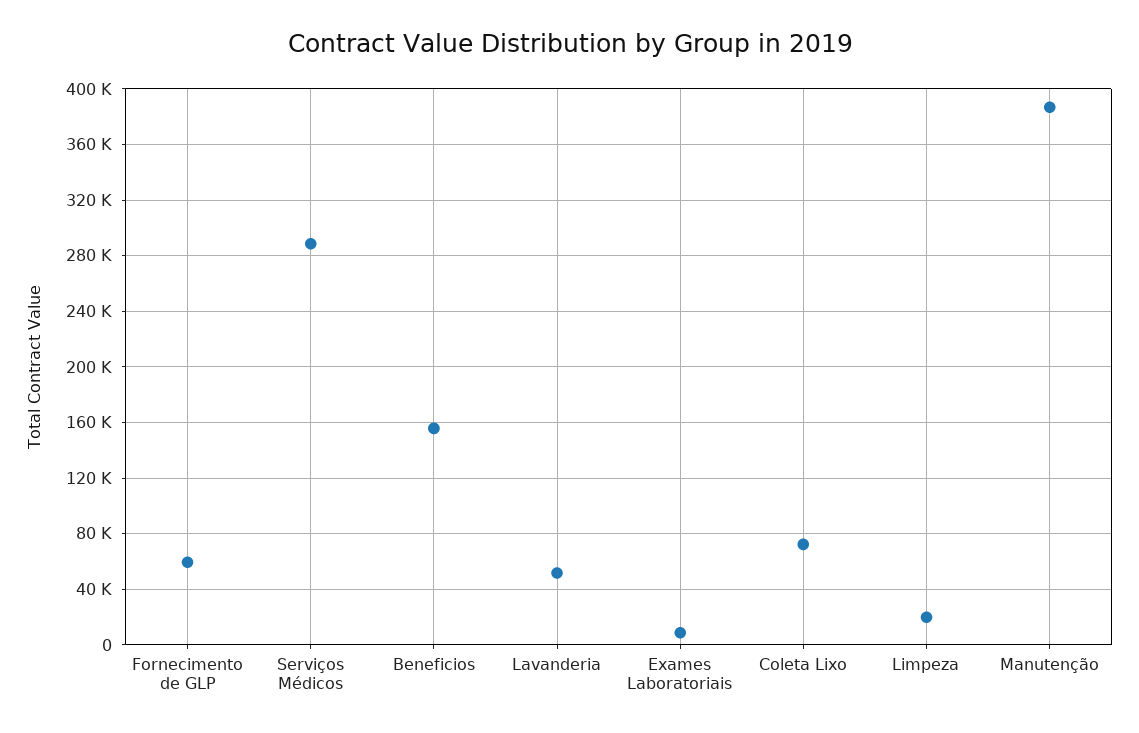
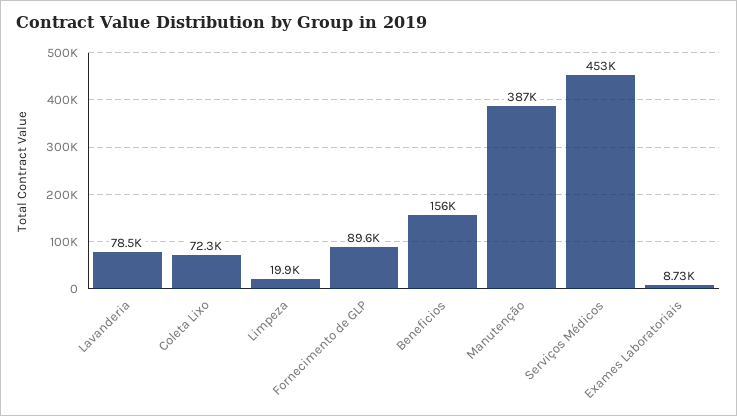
  {
-   "Fornecimento de GLP": 60000,
+   "Fornecimento de GLP": 89600,
-   "Serviços Médicos": 290000,
+   "Serviços Médicos": 453000,
    "Beneficios": 156000,
-   "Lavanderia": 50000,
+   "Lavanderia": 78500,
    "Exames Laboratoriais": 8730,
    "Coleta Lixo": 72300,
    "Limpeza": 19900,
    "Manutenção": 387000
  }

